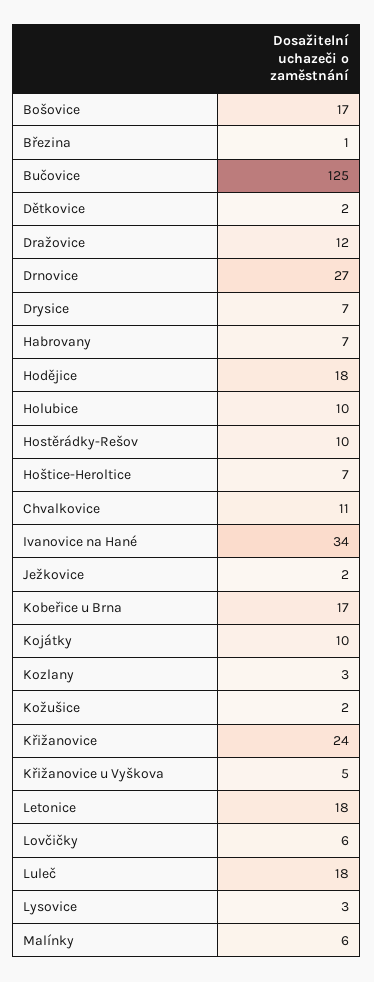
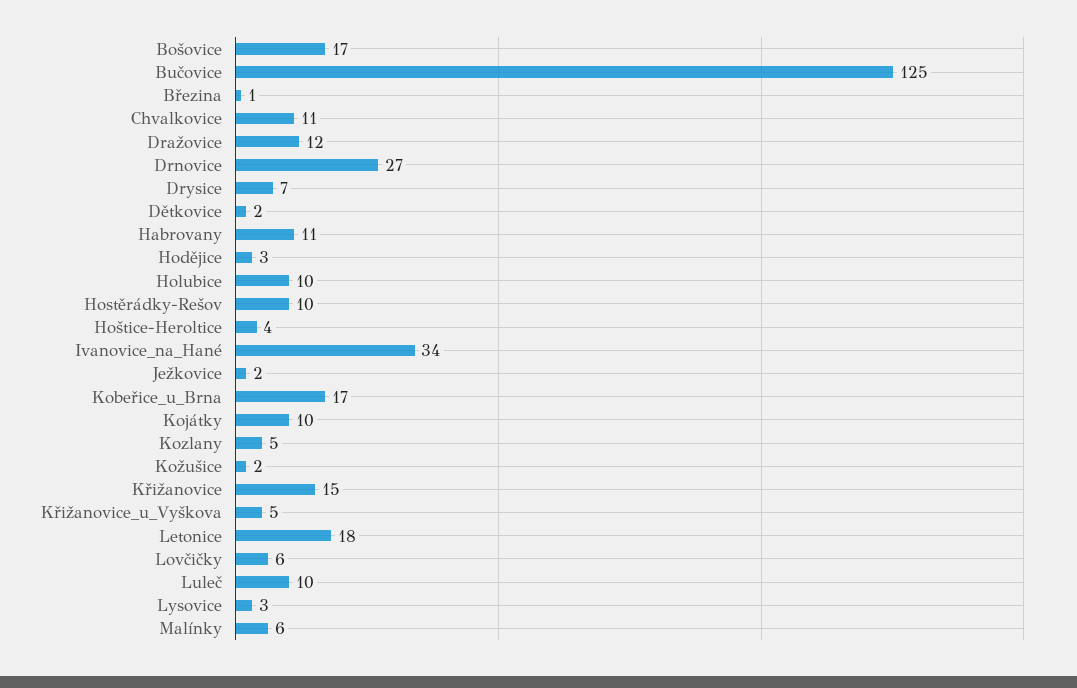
  {
    "Bošovice": 17,
    "Březina": 1,
    "Bučovice": 125,
    "Dětkovice": 2,
    "Dražovice": 12,
    "Drnovice": 27,
    "Drysice": 7,
-   "Habrovany": 7,
+   "Habrovany": 11,
-   "Hodějice": 18,
+   "Hodějice": 3,
    "Holubice": 10,
    "Hostěrádky-Rešov": 10,
-   "Hoštice-Heroltice": 7,
+   "Hoštice-Heroltice": 4,
    "Chvalkovice": 11,
    "Ivanovice na Hané": 34,
    "Ježkovice": 2,
    "Kobeřice u Brna": 17,
    "Kojátky": 10,
-   "Kozlany": 3,
+   "Kozlany": 5,
    "Kožušice": 2,
-   "Křižanovice": 24,
+   "Křižanovice": 15,
    "Křižanovice u Vyškova": 5,
    "Letonice": 18,
    "Lovčičky": 6,
-   "Luleč": 18,
+   "Luleč": 10,
    "Lysovice": 3,
    "Malínky": 6
  }

